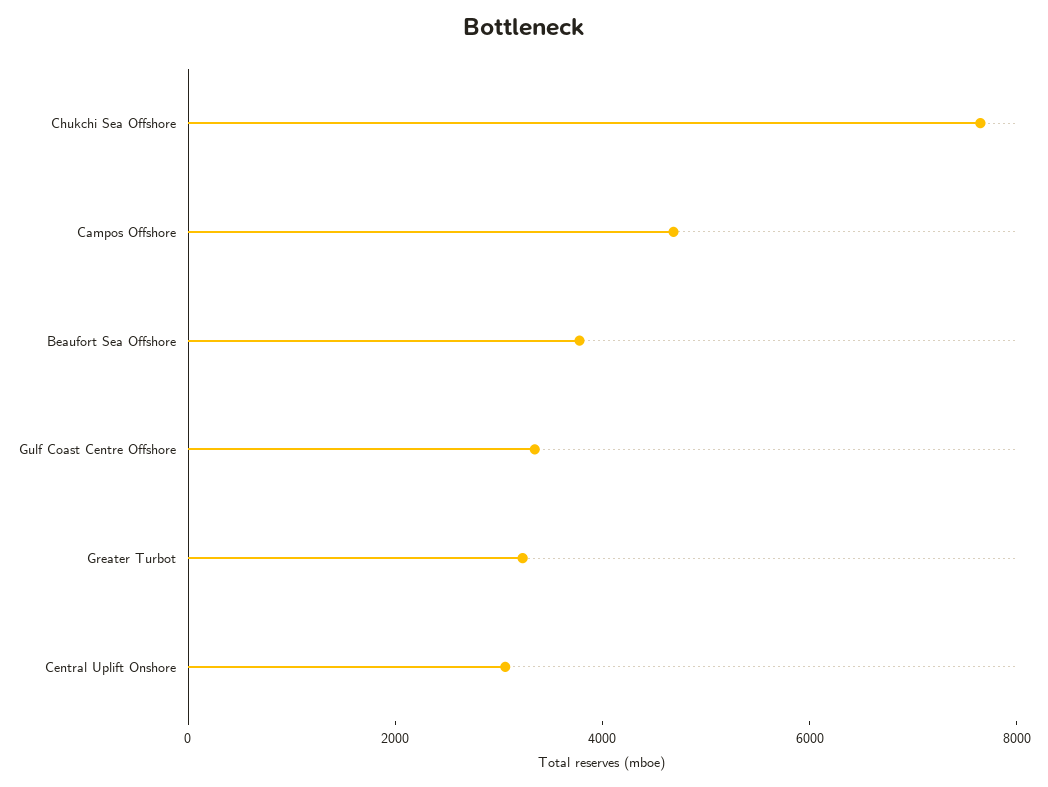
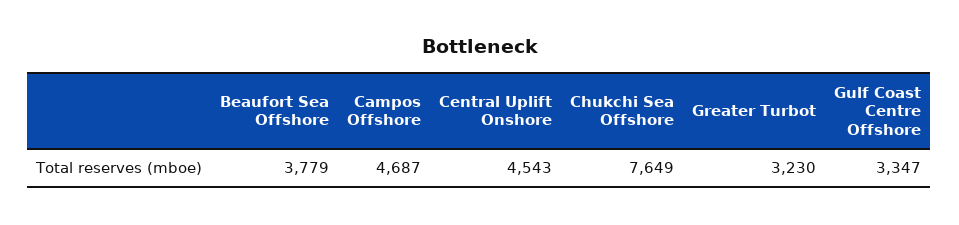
  {
    "Chukchi Sea Offshore": 7649,
    "Campos Offshore": 4687,
    "Beaufort Sea Offshore": 3779,
    "Gulf Coast Centre Offshore": 3347,
    "Greater Turbot": 3230,
-   "Central Uplift Onshore": 3000
+   "Central Uplift Onshore": 4543
  }

